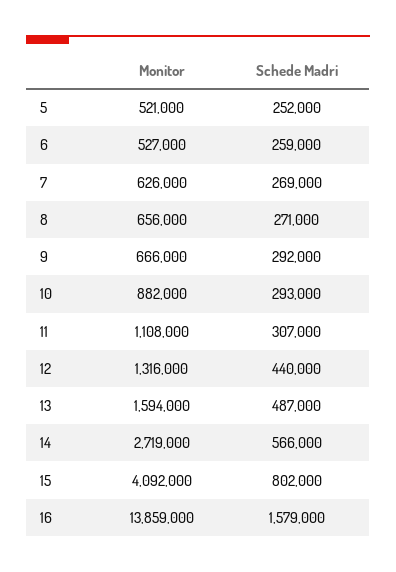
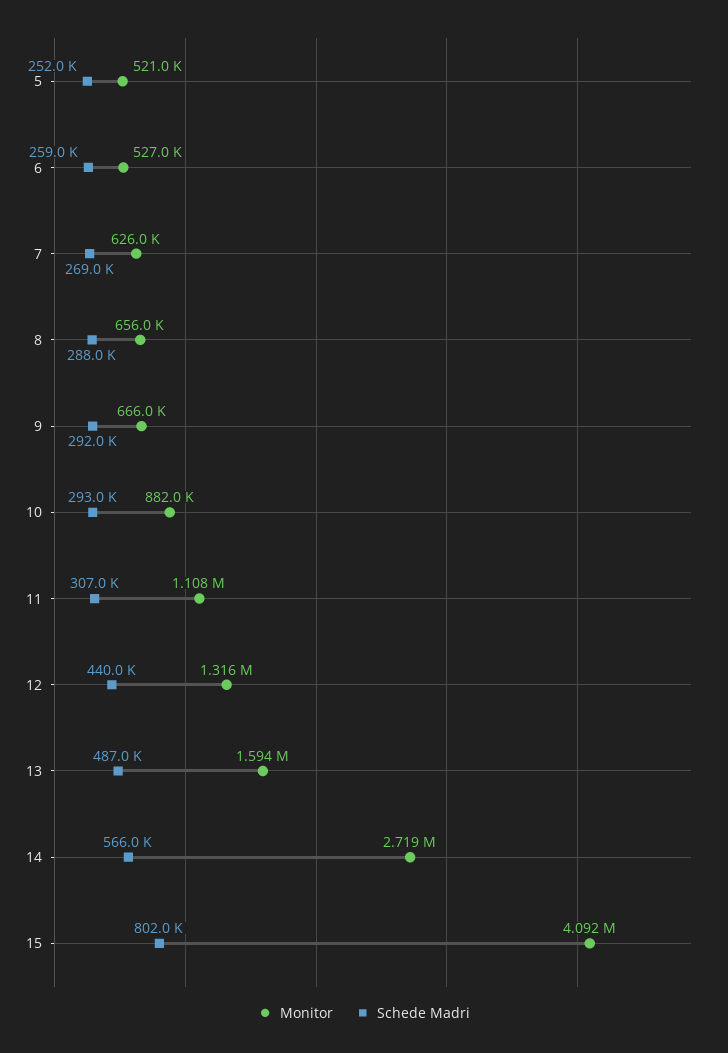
  {
    "Monitor": {
      "5": 521000,
      "6": 527000,
      "7": 626000,
      "8": 656000,
      "9": 666000,
      "10": 882000,
      "11": 1108000,
      "12": 1316000,
      "13": 1594000,
      "14": 2719000,
-     "15": 4092000,
+     "15": 4092000
-     "16": 13859000
    },
    "Schede Madri": {
      "5": 252000,
      "6": 259000,
      "7": 269000,
-     "8": 271000,
+     "8": 288000,
      "9": 292000,
      "10": 293000,
      "11": 307000,
      "12": 440000,
      "13": 487000,
      "14": 566000,
-     "15": 802000,
+     "15": 802000
-     "16": 1579000
    }
  }

